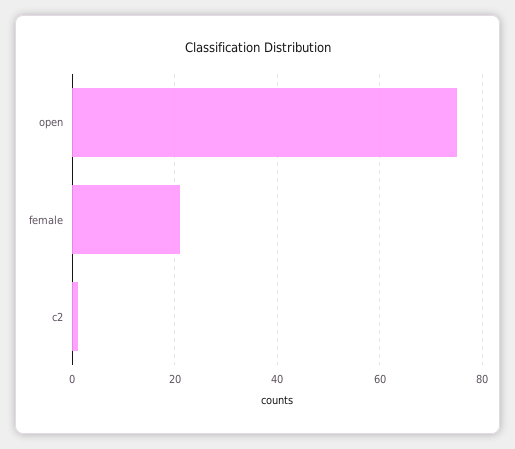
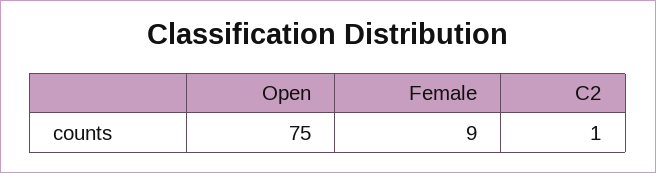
  {
    "open": 75,
-   "female": 20,
+   "female": 9,
    "c2": 1
  }

